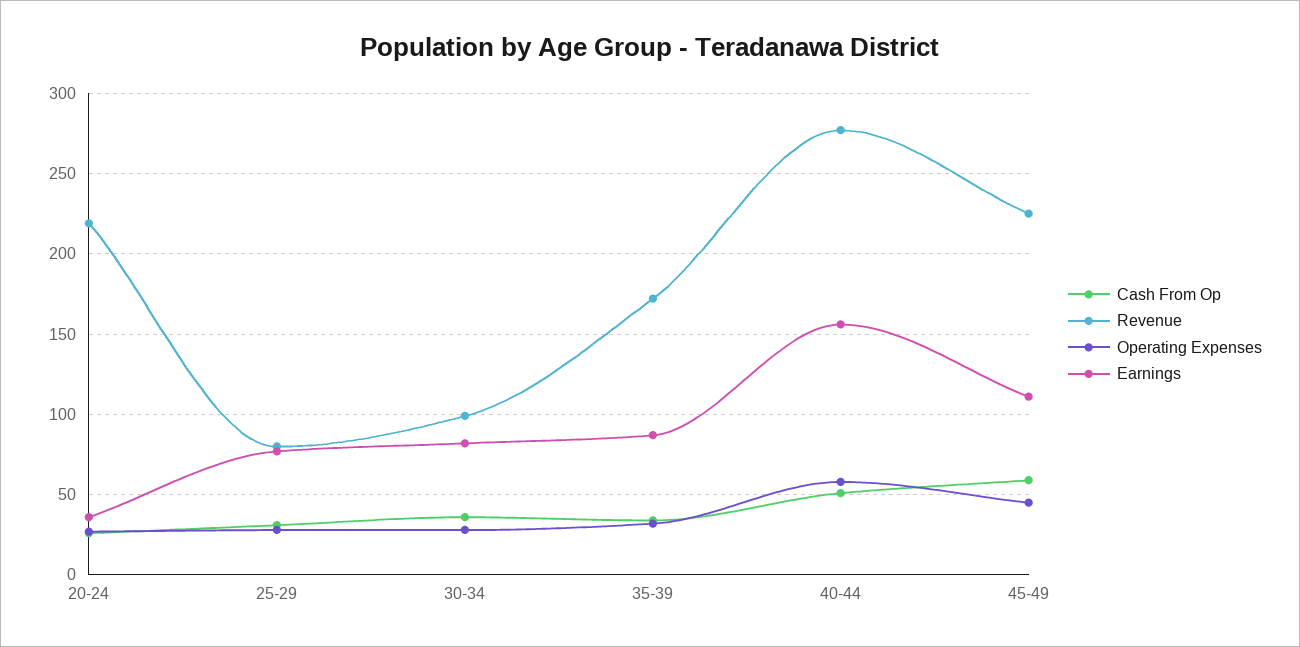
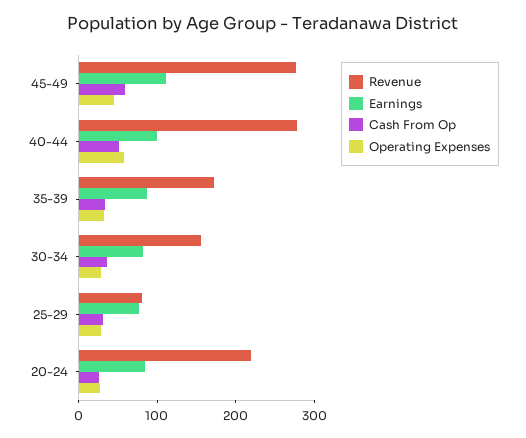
  {
    "Cash From Op": {
      "20-24": 25,
      "25-29": 30,
      "30-34": 35,
      "35-39": 35,
      "40-44": 50,
      "45-49": 60
    },
    "Revenue": {
      "20-24": 220,
      "25-29": 80,
-     "30-34": 100,
+     "30-34": 160,
      "35-39": 170,
      "40-44": 275,
-     "45-49": 225
+     "45-49": 280
    },
    "Operating Expenses": {
      "20-24": 25,
      "25-29": 30,
      "30-34": 30,
      "35-39": 30,
      "40-44": 60,
      "45-49": 45
    },
    "Earnings": {
-     "20-24": 35,
+     "20-24": 80,
      "25-29": 75,
      "30-34": 80,
      "35-39": 85,
-     "40-44": 155,
+     "40-44": 100,
      "45-49": 110
    }
  }

